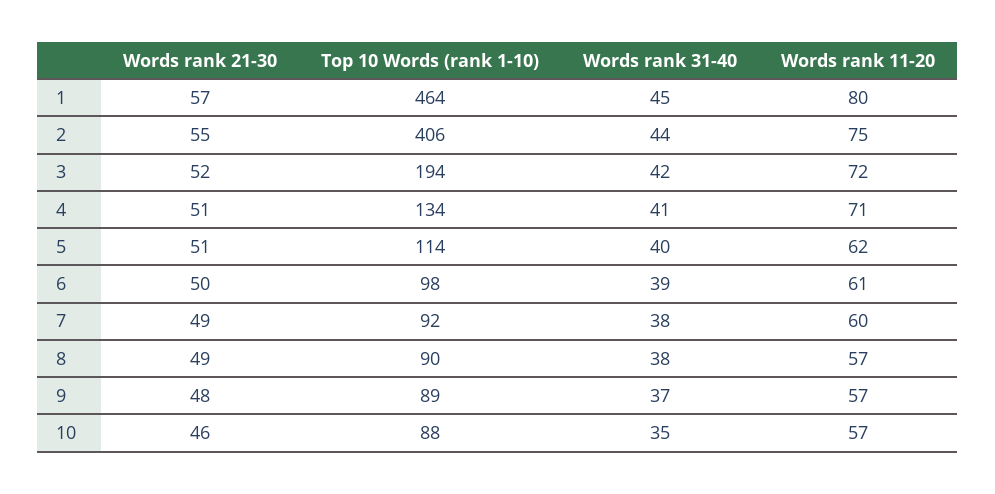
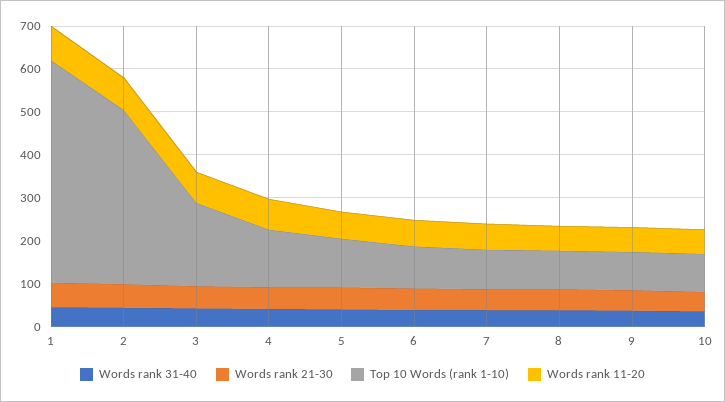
  {
    "Words rank 21-30": {
      "1": 57,
      "2": 55,
      "3": 52,
      "4": 51,
      "5": 51,
      "6": 50,
      "7": 49,
      "8": 49,
      "9": 48,
      "10": 46
    },
    "Top 10 Words (rank 1-10)": {
-     "1": 464,
+     "1": 520,
      "2": 406,
      "3": 194,
      "4": 134,
      "5": 114,
      "6": 98,
      "7": 92,
      "8": 90,
      "9": 89,
      "10": 88
    },
    "Words rank 31-40": {
      "1": 45,
      "2": 44,
      "3": 42,
      "4": 41,
      "5": 40,
      "6": 39,
      "7": 38,
      "8": 38,
      "9": 37,
      "10": 35
    },
    "Words rank 11-20": {
      "1": 80,
      "2": 75,
      "3": 72,
      "4": 71,
      "5": 62,
      "6": 61,
      "7": 60,
      "8": 57,
      "9": 57,
      "10": 57
    }
  }

